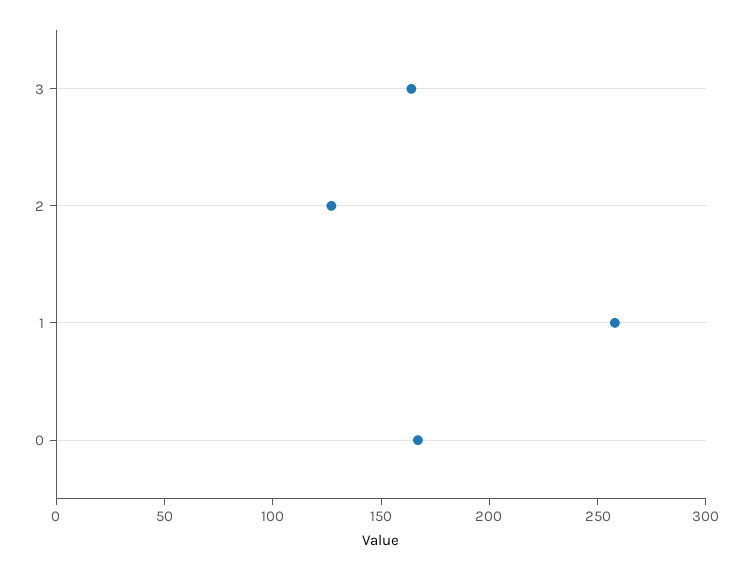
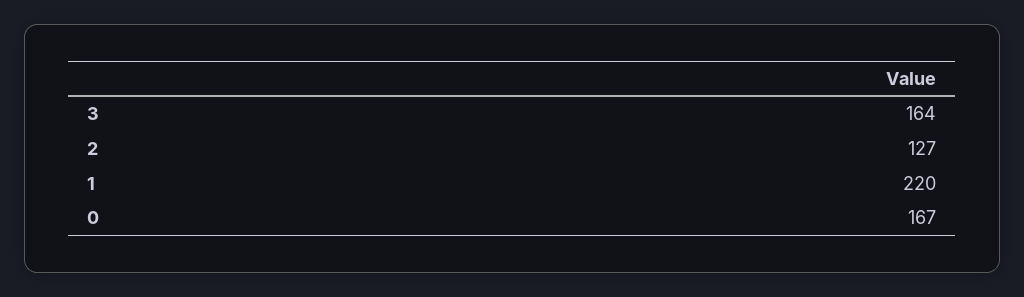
  {
    "3": 164,
    "2": 127,
-   "1": 260,
+   "1": 220,
    "0": 167
  }

